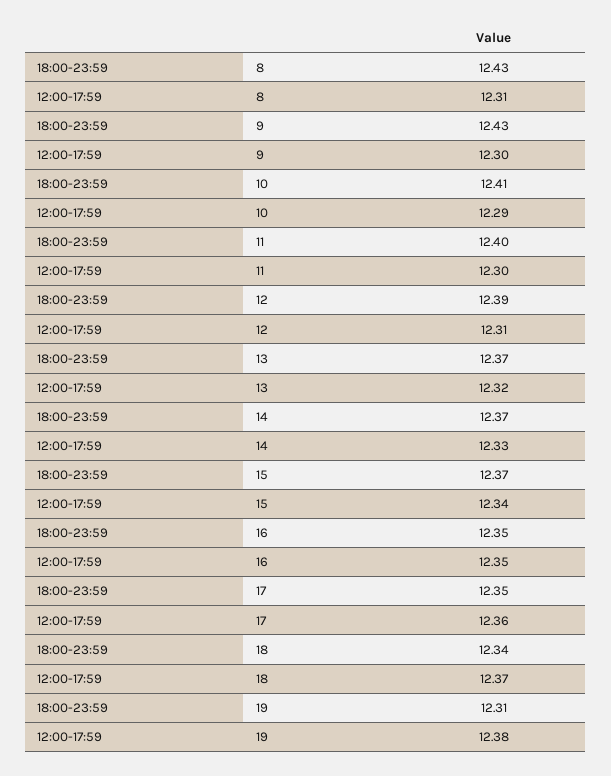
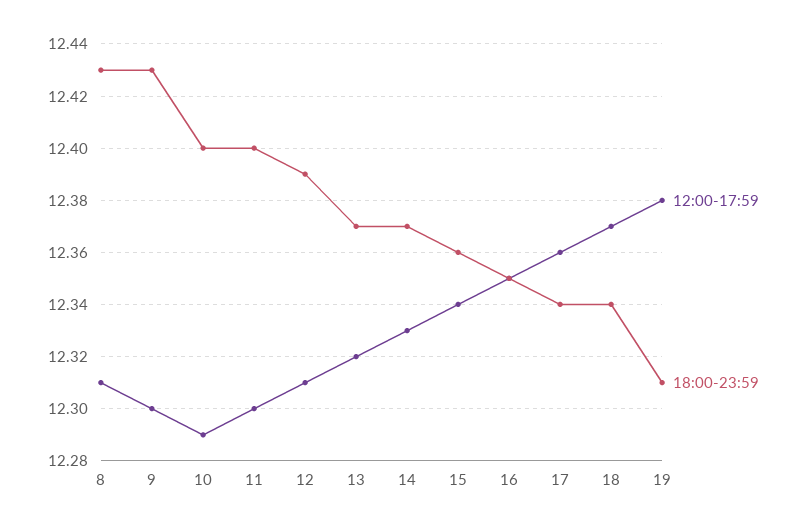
  {
    "18:00-23:59": {
      "8": 12.43,
      "9": 12.43,
-     "10": 12.41,
+     "10": 12.4,
      "11": 12.4,
      "12": 12.39,
      "13": 12.37,
      "14": 12.37,
-     "15": 12.37,
+     "15": 12.36,
      "16": 12.35,
-     "17": 12.35,
+     "17": 12.34,
      "18": 12.34,
      "19": 12.31
    },
    "12:00-17:59": {
      "8": 12.31,
      "9": 12.3,
      "10": 12.29,
      "11": 12.3,
      "12": 12.31,
      "13": 12.32,
      "14": 12.33,
      "15": 12.34,
      "16": 12.35,
      "17": 12.36,
      "18": 12.37,
      "19": 12.38
    }
  }

